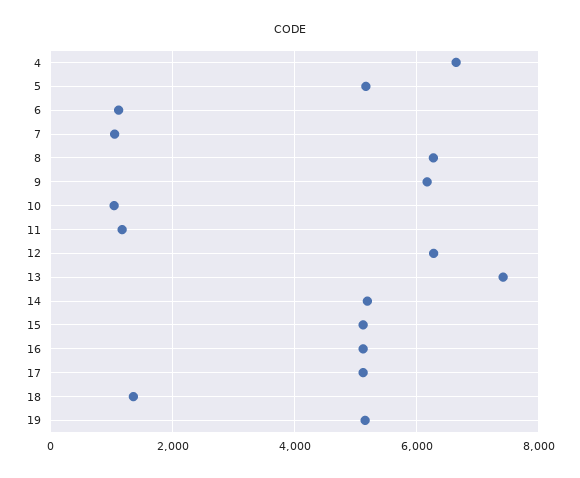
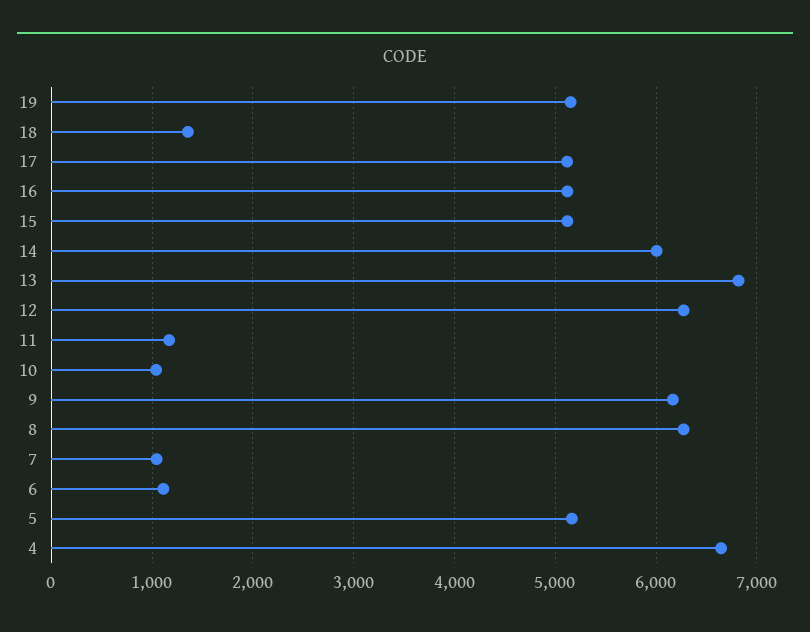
  {
    "4": 6600,
    "5": 5200,
    "6": 1100,
    "7": 1000,
    "8": 6300,
    "9": 6200,
    "10": 1000,
    "11": 1200,
    "12": 6300,
-   "13": 7400,
+   "13": 6800,
-   "14": 5200,
+   "14": 6000,
    "15": 5100,
    "16": 5100,
    "17": 5100,
    "18": 1400,
    "19": 5200
  }

